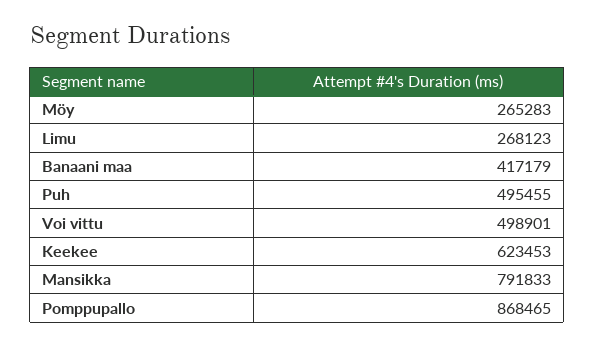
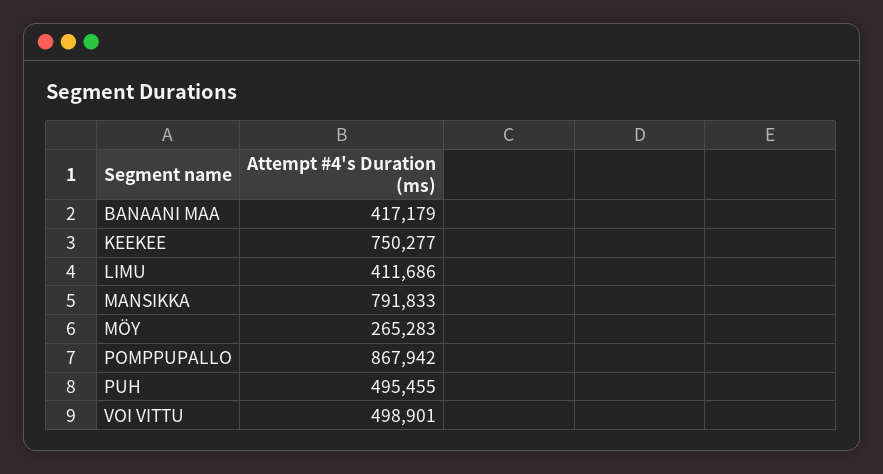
  {
    "Möy": 265283,
-   "Limu": 268123,
+   "Limu": 411686,
    "Banaani maa": 417179,
    "Puh": 495455,
    "Voi vittu": 498901,
-   "Keekee": 623453,
+   "Keekee": 750277,
    "Mansikka": 791833,
-   "Pomppupallo": 868465
+   "Pomppupallo": 867942
  }

